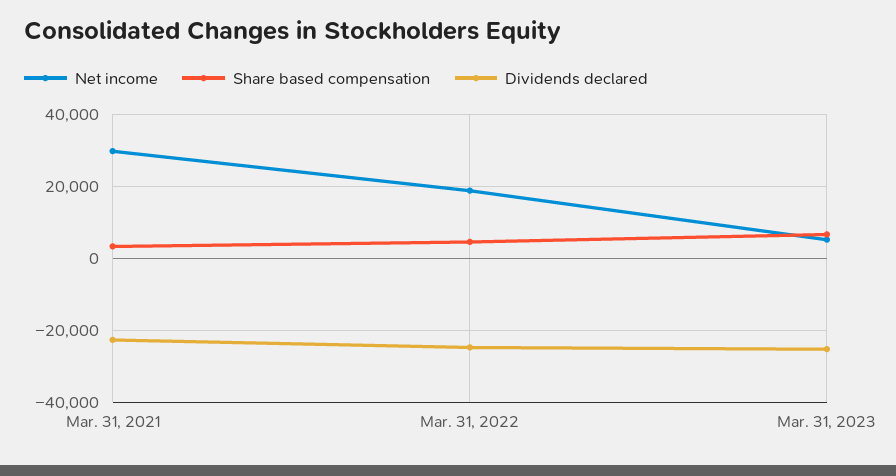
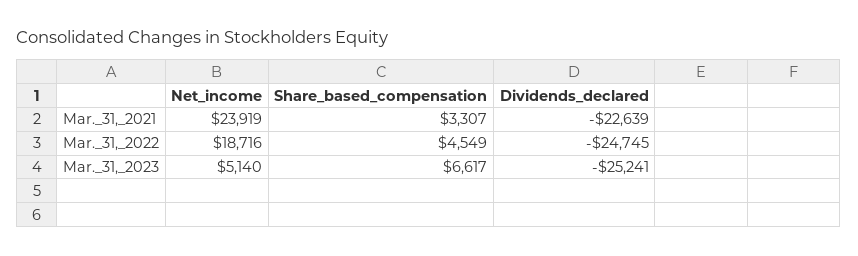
  {
    "Net income": {
-     "Mar. 31, 2021": 30000,
+     "Mar. 31, 2021": 23919,
      "Mar. 31, 2022": 18716,
      "Mar. 31, 2023": 5140
    },
    "Share based compensation": {
      "Mar. 31, 2021": 3307,
      "Mar. 31, 2022": 4549,
      "Mar. 31, 2023": 6617
    },
    "Dividends declared": {
      "Mar. 31, 2021": -22639,
      "Mar. 31, 2022": -24745,
      "Mar. 31, 2023": -25241
    }
  }

